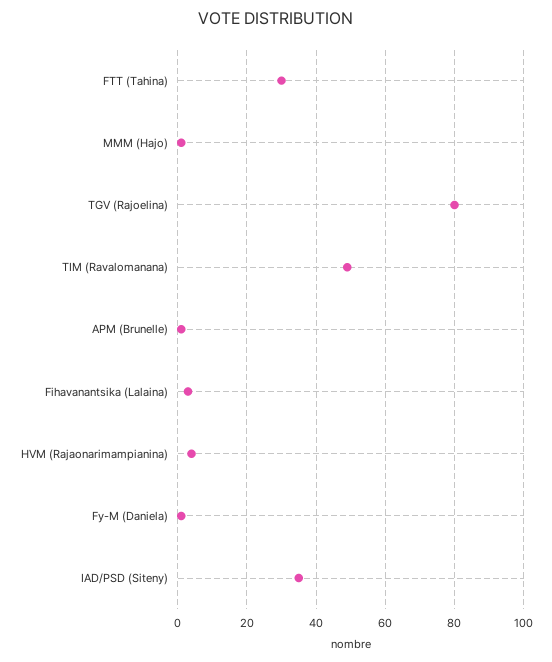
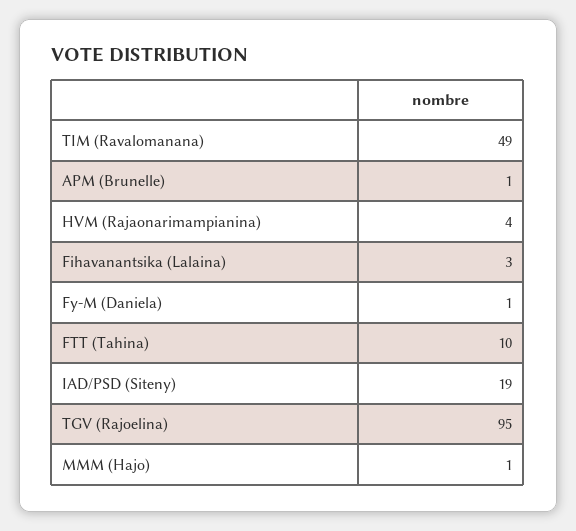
  {
-   "FTT (Tahina)": 30,
+   "FTT (Tahina)": 10,
    "MMM (Hajo)": 1,
-   "TGV (Rajoelina)": 80,
+   "TGV (Rajoelina)": 95,
    "TIM (Ravalomanana)": 49,
    "APM (Brunelle)": 1,
    "Fihavanantsika (Lalaina)": 3,
    "HVM (Rajaonarimampianina)": 4,
    "Fy-M (Daniela)": 1,
-   "IAD/PSD (Siteny)": 35
+   "IAD/PSD (Siteny)": 19
  }

